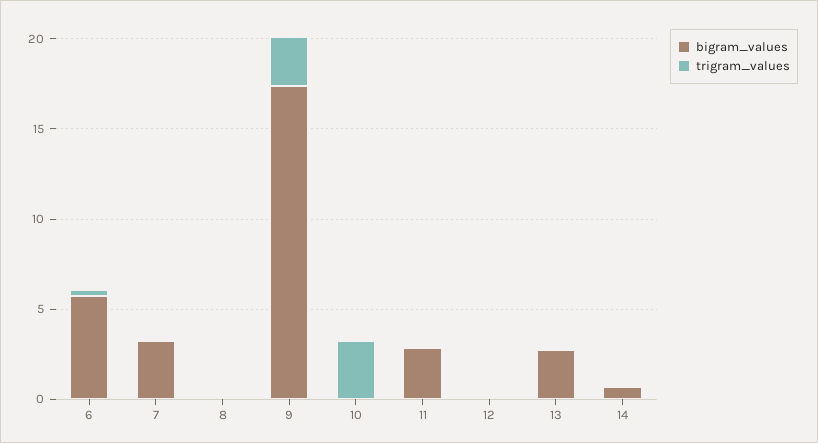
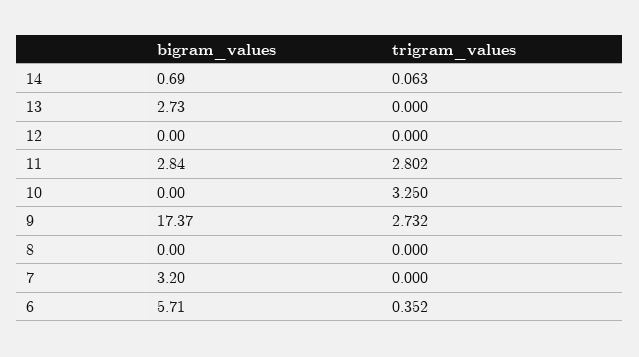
  {
    "bigram_values": {
      "6": 5.71,
      "7": 3.2,
      "8": 0,
      "9": 17.37,
      "10": 0,
      "11": 2.84,
      "12": 0,
      "13": 2.73,
      "14": 0.69
    },
    "trigram_values": {
      "6": 0.352,
      "7": 0,
      "8": 0,
      "9": 2.732,
      "10": 3.25,
-     "11": 0,
+     "11": 2.802,
      "12": 0,
      "13": 0,
      "14": 0.063
    }
  }

